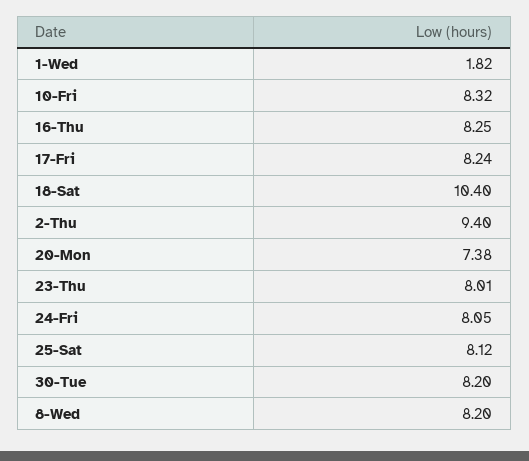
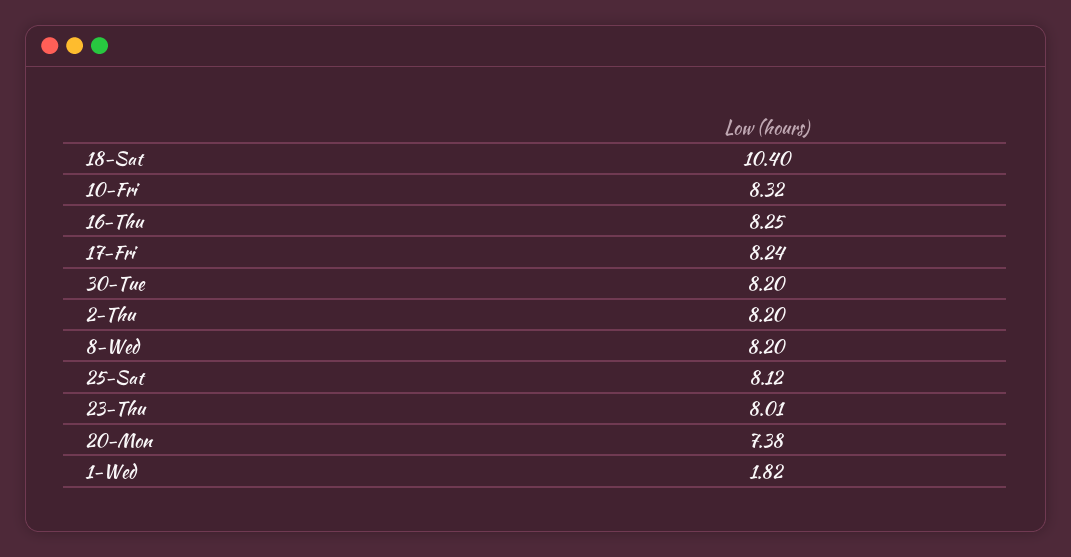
  {
    "1-Wed": 1.82,
    "10-Fri": 8.32,
    "16-Thu": 8.25,
    "17-Fri": 8.24,
    "18-Sat": 10.4,
-   "2-Thu": 9.4,
+   "2-Thu": 8.2,
    "20-Mon": 7.38,
    "23-Thu": 8.01,
-   "24-Fri": 8.05,
    "25-Sat": 8.12,
    "30-Tue": 8.2,
    "8-Wed": 8.2
  }

